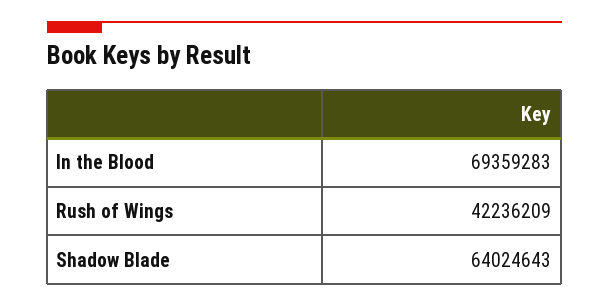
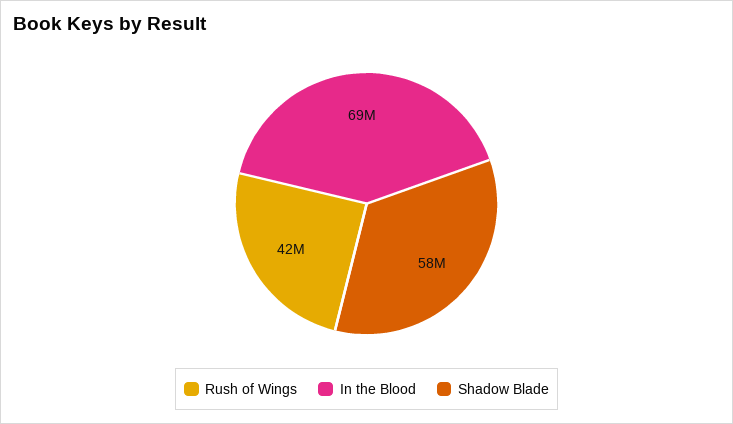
  {
    "In the Blood": 69359283,
    "Rush of Wings": 42236209,
-   "Shadow Blade": 64024643
+   "Shadow Blade": 58000000
  }

